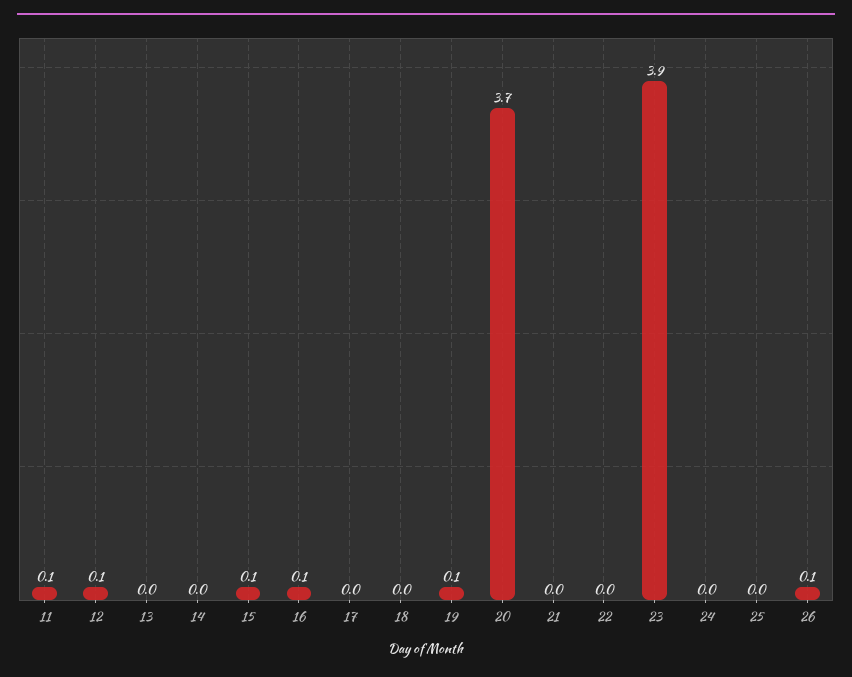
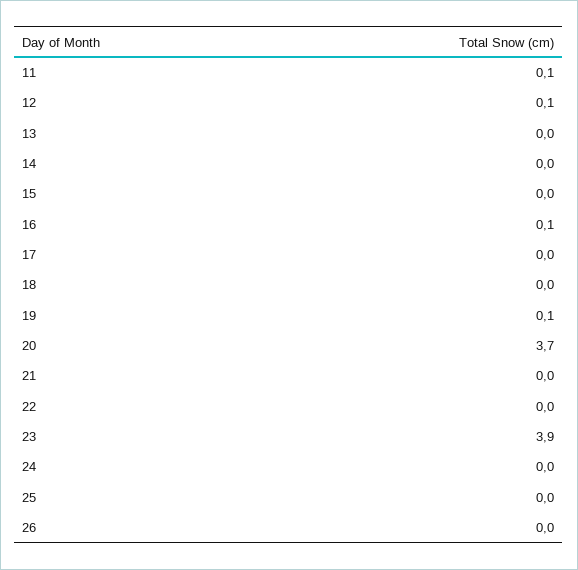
  {
    "11": 0.1,
    "12": 0.1,
    "13": 0,
    "14": 0,
-   "15": 0.1,
+   "15": 0,
    "16": 0.1,
    "17": 0,
    "18": 0,
    "19": 0.1,
    "20": 3.7,
    "21": 0,
    "22": 0,
    "23": 3.9,
    "24": 0,
    "25": 0,
-   "26": 0.1
+   "26": 0
  }

